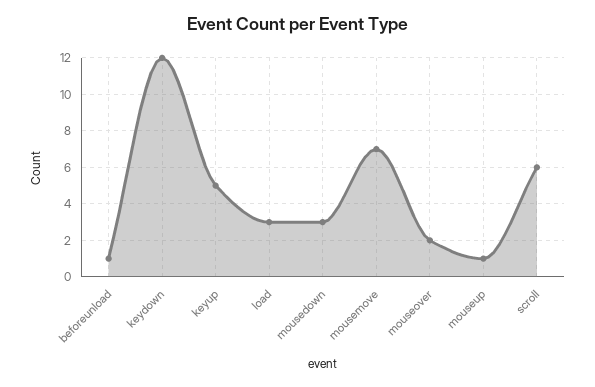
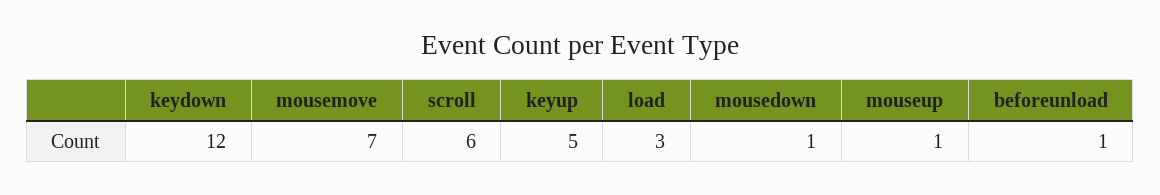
  {
    "beforeunload": 1,
    "keydown": 12,
    "keyup": 5,
    "load": 3,
-   "mousedown": 3,
+   "mousedown": 1,
    "mousemove": 7,
-   "mouseover": 2,
    "mouseup": 1,
    "scroll": 6
  }

